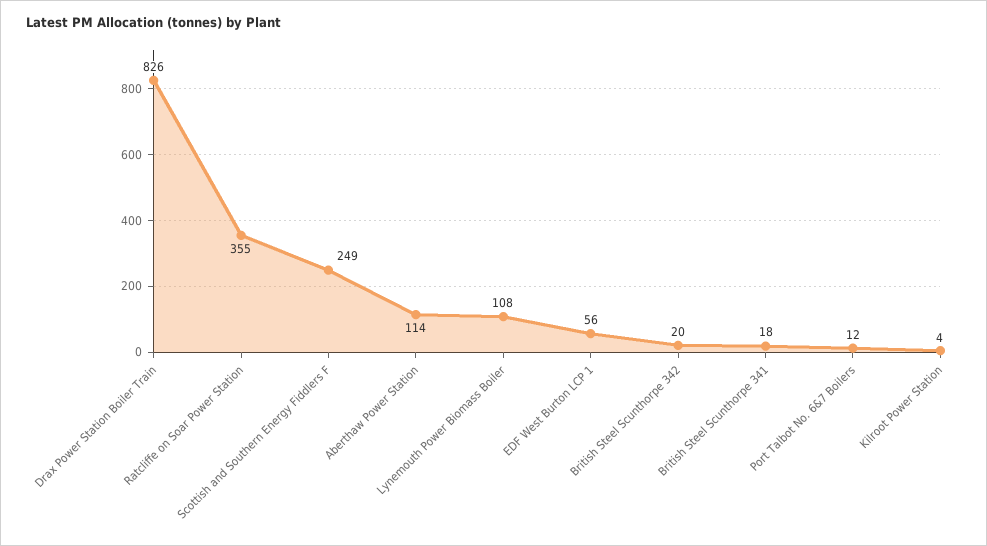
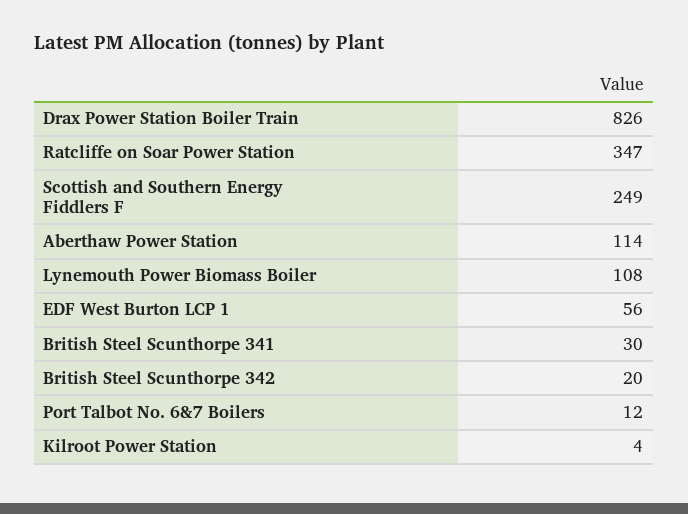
  {
    "Drax Power Station Boiler Train": 826,
-   "Ratcliffe on Soar Power Station": 355,
+   "Ratcliffe on Soar Power Station": 347,
    "Scottish and Southern Energy Fiddlers F": 249,
    "Aberthaw Power Station": 114,
    "Lynemouth Power Biomass Boiler": 108,
    "EDF West Burton LCP 1": 56,
    "British Steel Scunthorpe 342": 20,
-   "British Steel Scunthorpe 341": 18,
+   "British Steel Scunthorpe 341": 30,
    "Port Talbot No. 6&7 Boilers": 12,
    "Kilroot Power Station": 4
  }

